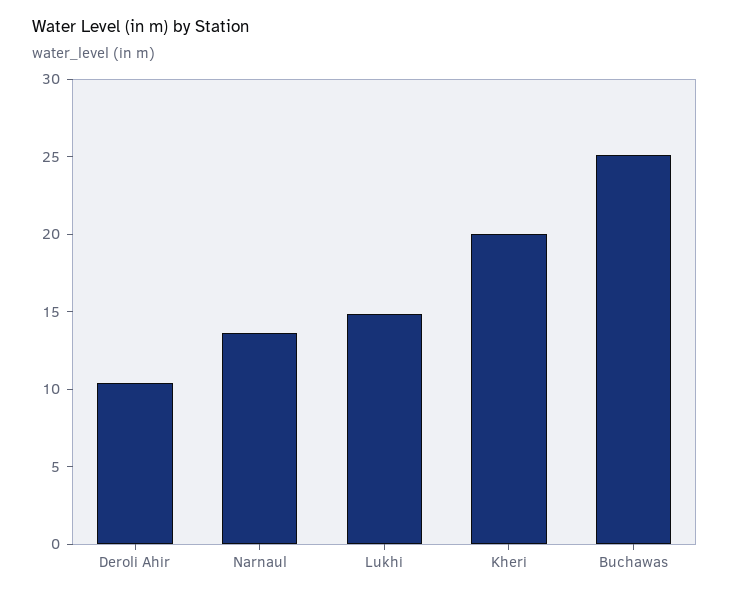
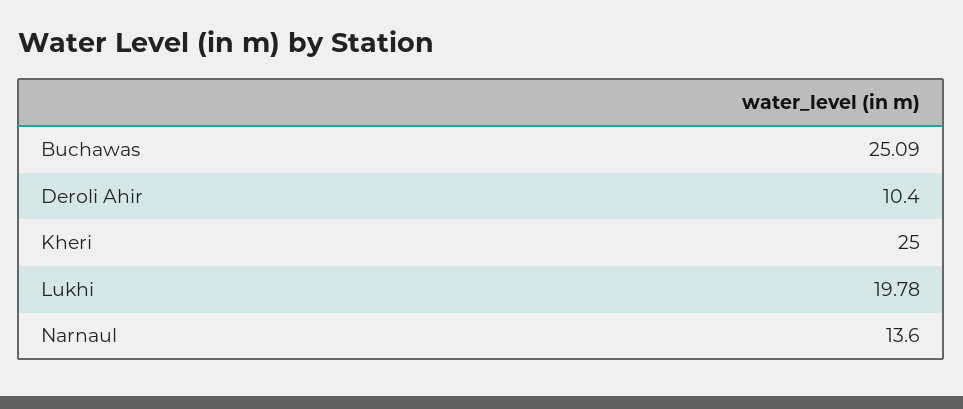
  {
    "Deroli Ahir": 10.4,
    "Narnaul": 13.6,
-   "Lukhi": 15,
+   "Lukhi": 19.78,
-   "Kheri": 20,
+   "Kheri": 25,
    "Buchawas": 25.09
  }

